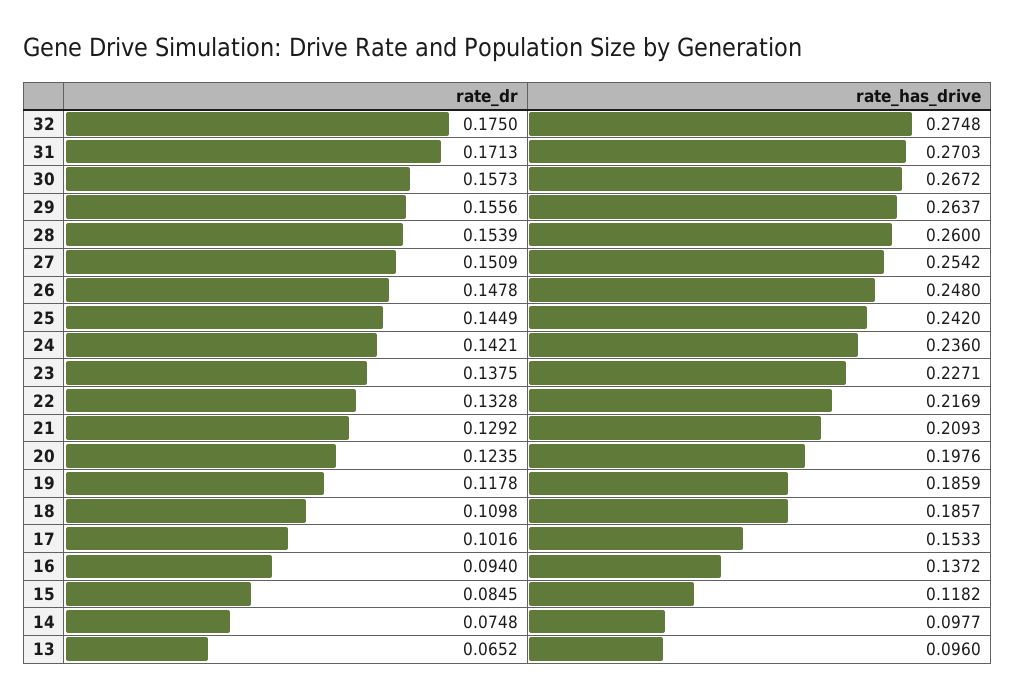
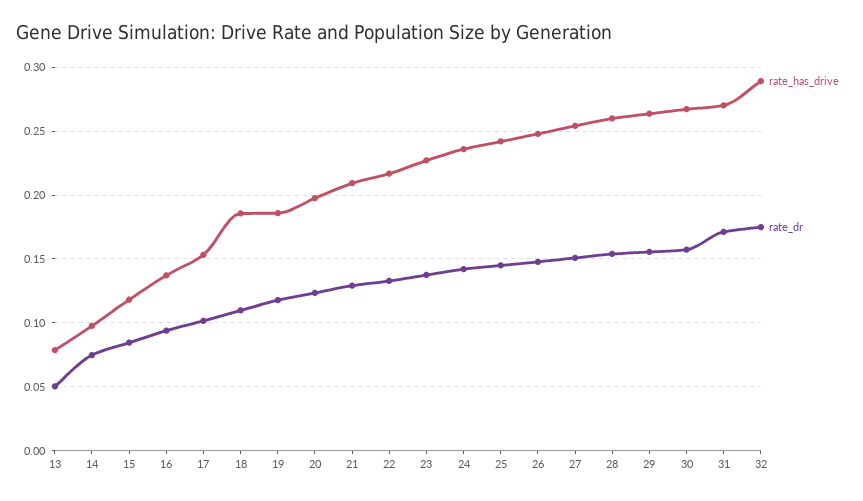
  {
    "rate_dr": {
      "32": 0.175,
      "31": 0.1713,
      "30": 0.1573,
      "29": 0.1556,
      "28": 0.1539,
      "27": 0.1509,
      "26": 0.1478,
      "25": 0.1449,
      "24": 0.1421,
      "23": 0.1375,
      "22": 0.1328,
      "21": 0.1292,
      "20": 0.1235,
      "19": 0.1178,
      "18": 0.1098,
      "17": 0.1016,
      "16": 0.094,
      "15": 0.0845,
      "14": 0.0748,
-     "13": 0.0652
+     "13": 0.05
    },
    "rate_has_drive": {
-     "32": 0.2748,
+     "32": 0.29,
      "31": 0.2703,
      "30": 0.2672,
      "29": 0.2637,
      "28": 0.26,
      "27": 0.2542,
      "26": 0.248,
      "25": 0.242,
      "24": 0.236,
      "23": 0.2271,
      "22": 0.2169,
      "21": 0.2093,
      "20": 0.1976,
      "19": 0.1859,
      "18": 0.1857,
      "17": 0.1533,
      "16": 0.1372,
      "15": 0.1182,
      "14": 0.0977,
-     "13": 0.096
+     "13": 0.08
    }
  }

